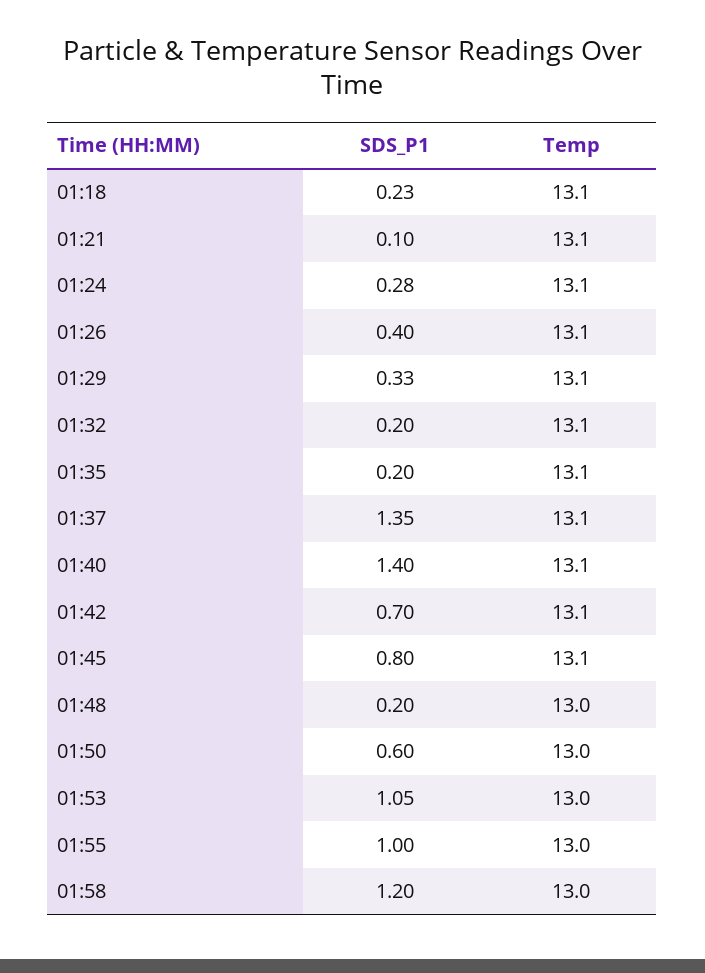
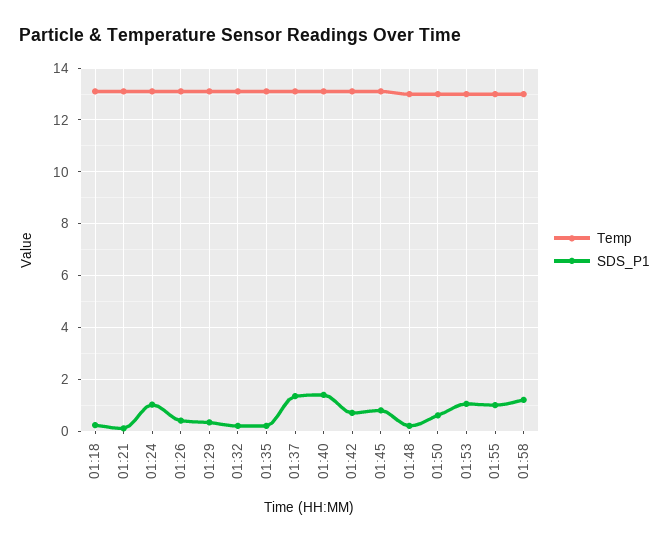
  {
    "SDS_P1": {
      "01:18": 0.23,
      "01:21": 0.1,
-     "01:24": 0.28,
+     "01:24": 1,
      "01:26": 0.4,
      "01:29": 0.33,
      "01:32": 0.2,
      "01:35": 0.2,
      "01:37": 1.35,
      "01:40": 1.4,
      "01:42": 0.7,
      "01:45": 0.8,
      "01:48": 0.2,
      "01:50": 0.6,
      "01:53": 1.05,
      "01:55": 1,
      "01:58": 1.2
    },
    "Temp": {
      "01:18": 13.1,
      "01:21": 13.1,
      "01:24": 13.1,
      "01:26": 13.1,
      "01:29": 13.1,
      "01:32": 13.1,
      "01:35": 13.1,
      "01:37": 13.1,
      "01:40": 13.1,
      "01:42": 13.1,
      "01:45": 13.1,
      "01:48": 13,
      "01:50": 13,
      "01:53": 13,
      "01:55": 13,
      "01:58": 13
    }
  }

